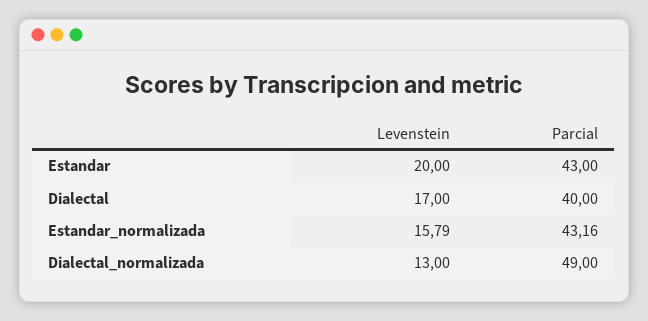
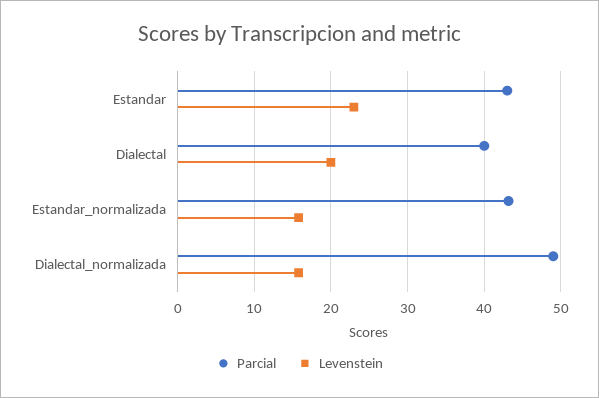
  {
    "Levenstein": {
-     "Estandar": 20,
+     "Estandar": 23,
-     "Dialectal": 17,
+     "Dialectal": 20,
      "Estandar_normalizada": 15.79,
-     "Dialectal_normalizada": 13
+     "Dialectal_normalizada": 16
    },
    "Parcial": {
      "Estandar": 43,
      "Dialectal": 40,
      "Estandar_normalizada": 43.16,
      "Dialectal_normalizada": 49
    }
  }

